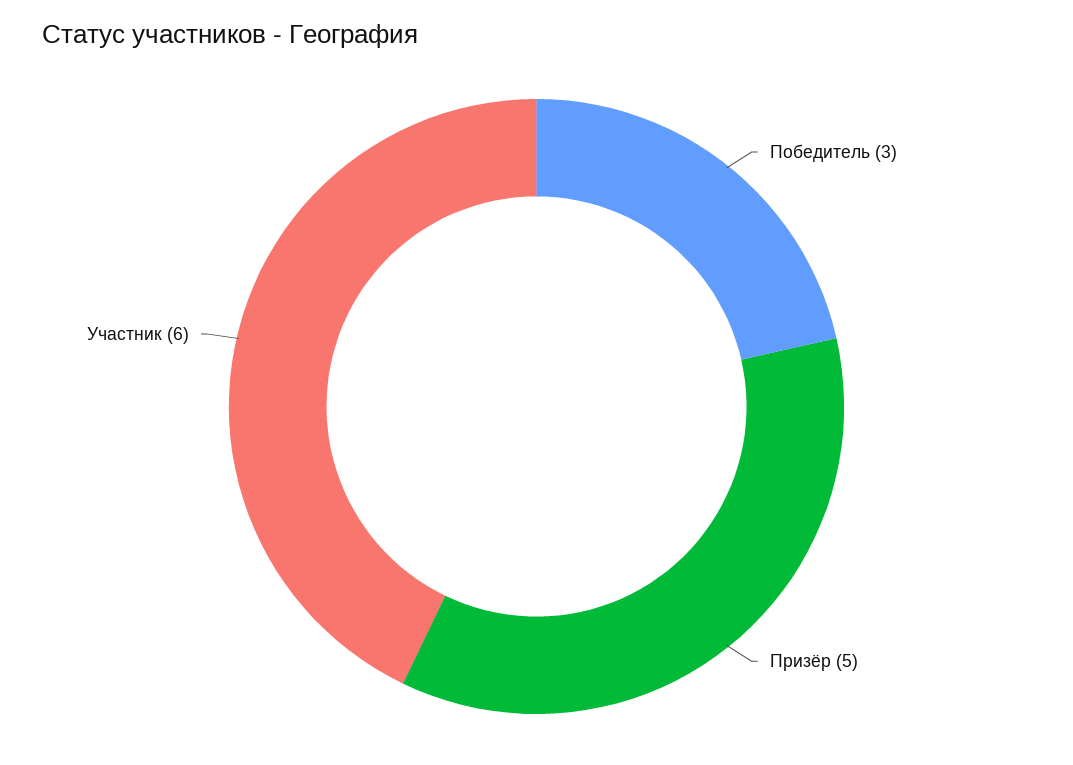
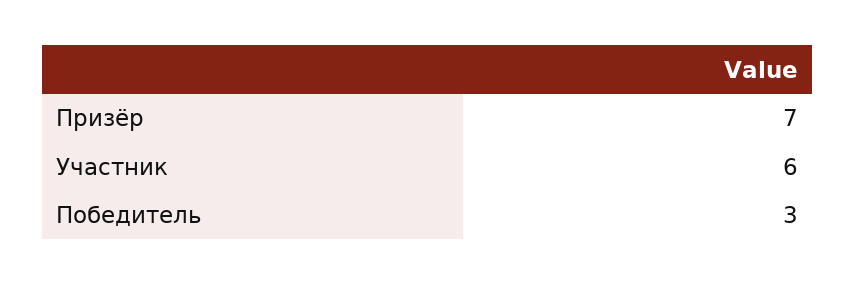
  {
    "Победитель": 3,
-   "Призёр": 5,
+   "Призёр": 7,
    "Участник": 6
  }

